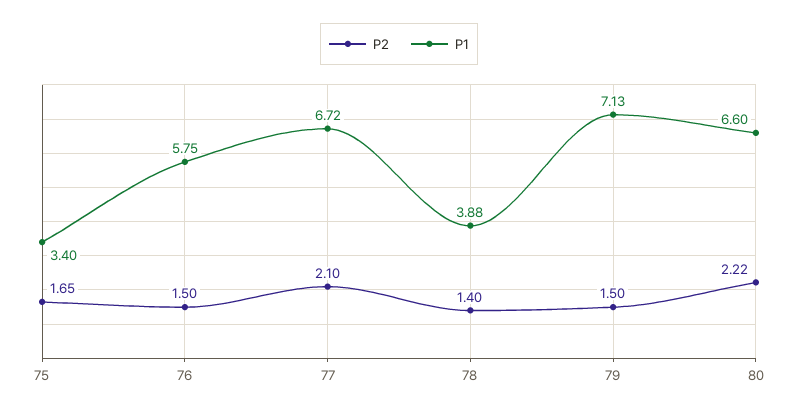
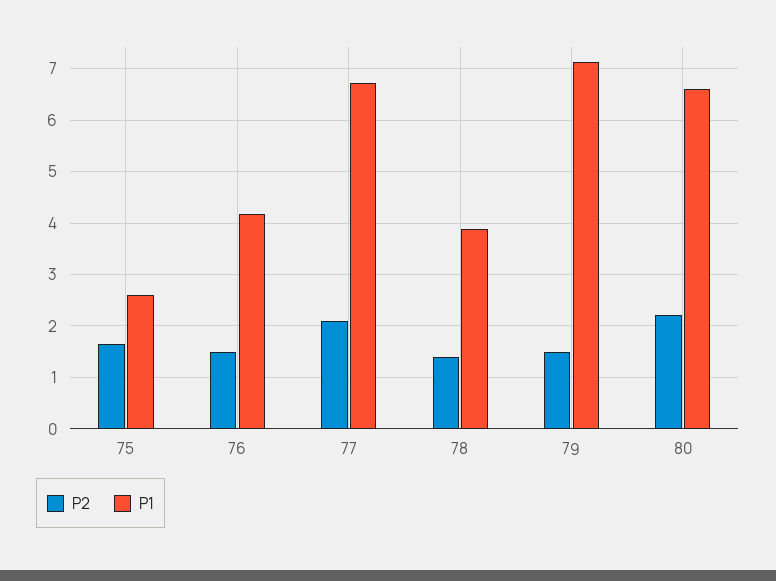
  {
    "P2": {
      "75": 1.65,
      "76": 1.5,
      "77": 2.1,
      "78": 1.4,
      "79": 1.5,
      "80": 2.22
    },
    "P1": {
-     "75": 3.4,
+     "75": 2.6,
-     "76": 5.75,
+     "76": 4.2,
      "77": 6.72,
      "78": 3.88,
      "79": 7.13,
      "80": 6.6
    }
  }

